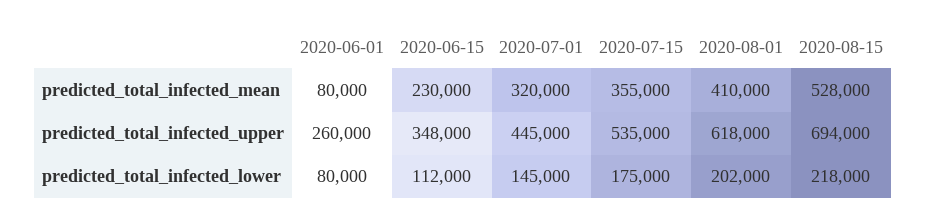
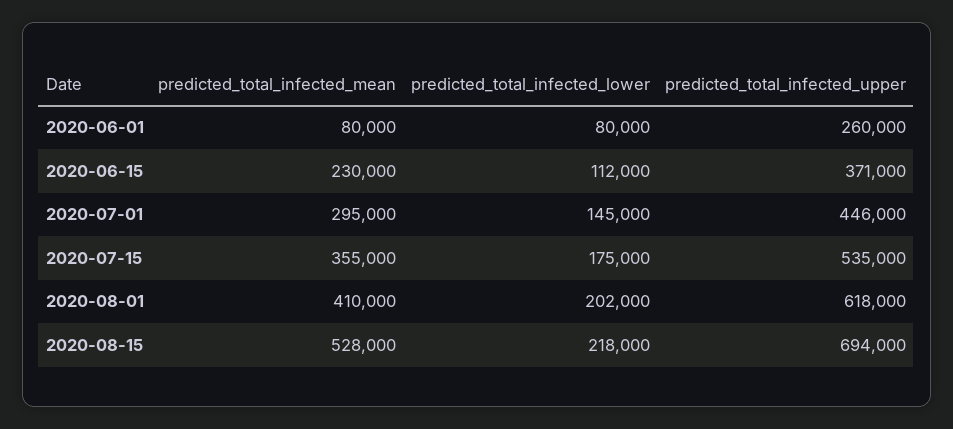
  {
    "2020-06-01": {
      "predicted_total_infected_mean": 80000,
      "predicted_total_infected_upper": 260000,
      "predicted_total_infected_lower": 80000
    },
    "2020-06-15": {
      "predicted_total_infected_mean": 230000,
-     "predicted_total_infected_upper": 348000,
+     "predicted_total_infected_upper": 371000,
      "predicted_total_infected_lower": 112000
    },
    "2020-07-01": {
-     "predicted_total_infected_mean": 320000,
+     "predicted_total_infected_mean": 295000,
-     "predicted_total_infected_upper": 445000,
+     "predicted_total_infected_upper": 446000,
      "predicted_total_infected_lower": 145000
    },
    "2020-07-15": {
      "predicted_total_infected_mean": 355000,
      "predicted_total_infected_upper": 535000,
      "predicted_total_infected_lower": 175000
    },
    "2020-08-01": {
      "predicted_total_infected_mean": 410000,
      "predicted_total_infected_upper": 618000,
      "predicted_total_infected_lower": 202000
    },
    "2020-08-15": {
      "predicted_total_infected_mean": 528000,
      "predicted_total_infected_upper": 694000,
      "predicted_total_infected_lower": 218000
    }
  }

